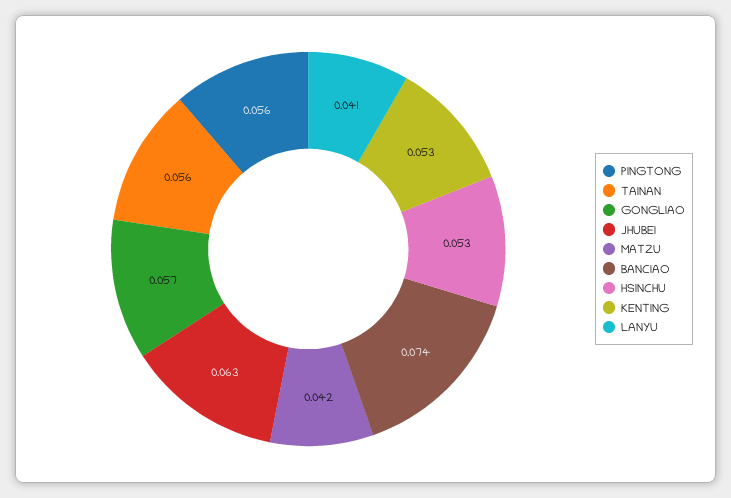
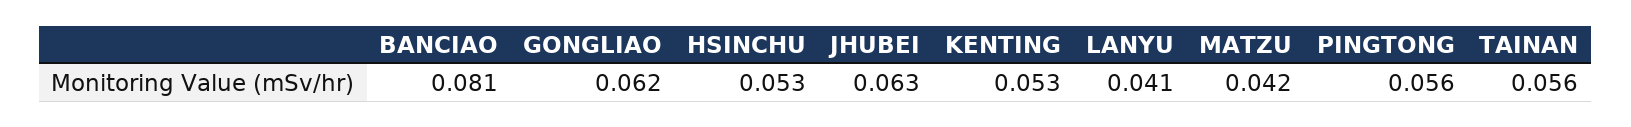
  {
    "PINGTONG": 0.056,
    "TAINAN": 0.056,
-   "GONGLIAO": 0.057,
+   "GONGLIAO": 0.062,
    "JHUBEI": 0.063,
    "MATZU": 0.042,
-   "BANCIAO": 0.074,
+   "BANCIAO": 0.081,
    "HSINCHU": 0.053,
    "KENTING": 0.053,
    "LANYU": 0.041
  }

